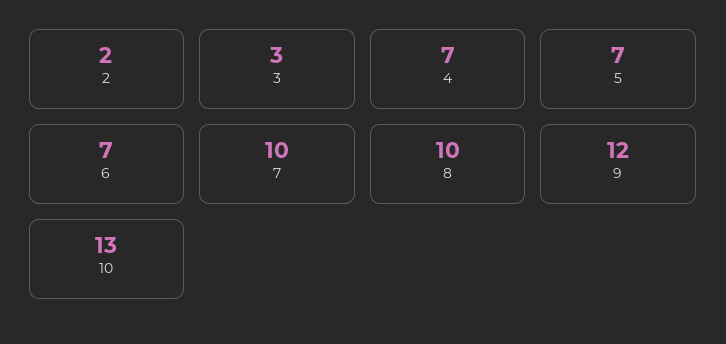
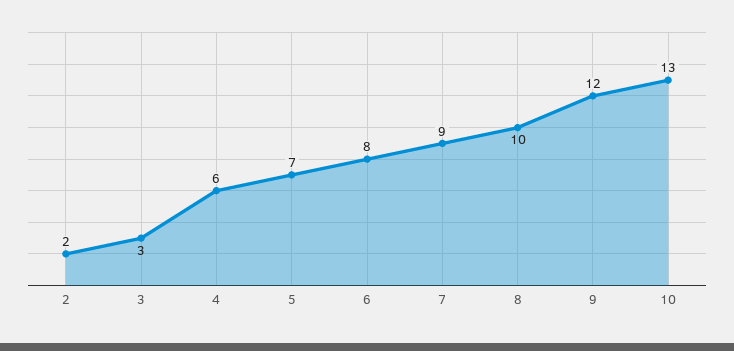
  {
    "2": 2,
    "3": 3,
-   "4": 7,
+   "4": 6,
    "5": 7,
-   "6": 7,
+   "6": 8,
-   "7": 10,
+   "7": 9,
    "8": 10,
    "9": 12,
    "10": 13
  }

